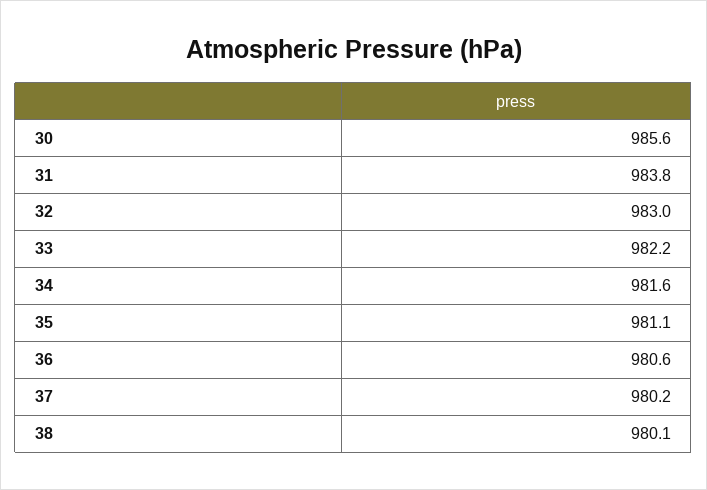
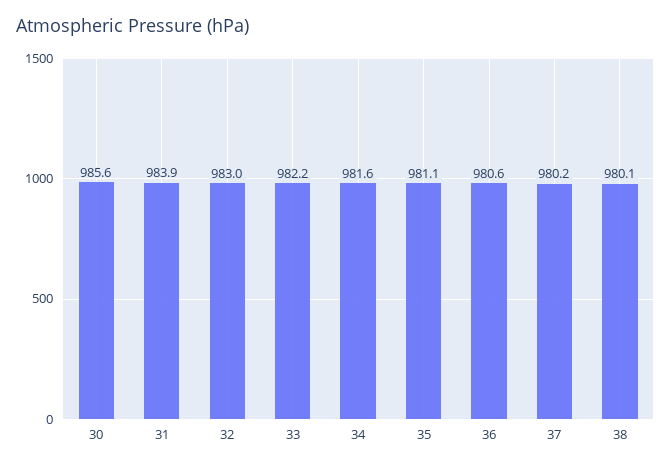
  {
    "30": 985.6,
-   "31": 983.8,
+   "31": 983.9,
    "32": 983,
    "33": 982.2,
    "34": 981.6,
    "35": 981.1,
    "36": 980.6,
    "37": 980.2,
    "38": 980.1
  }

